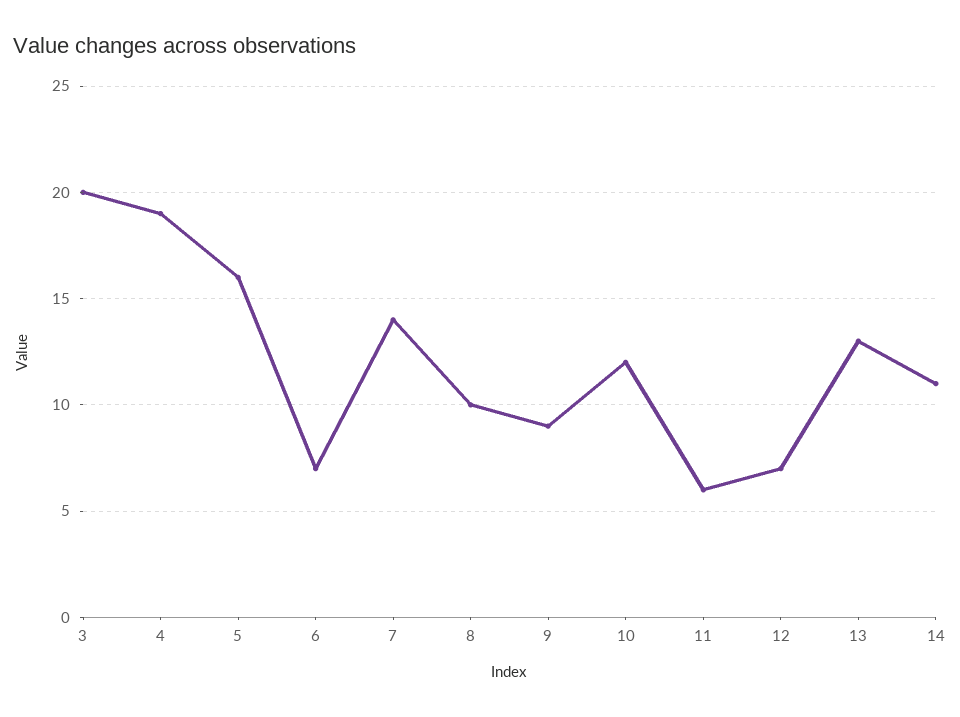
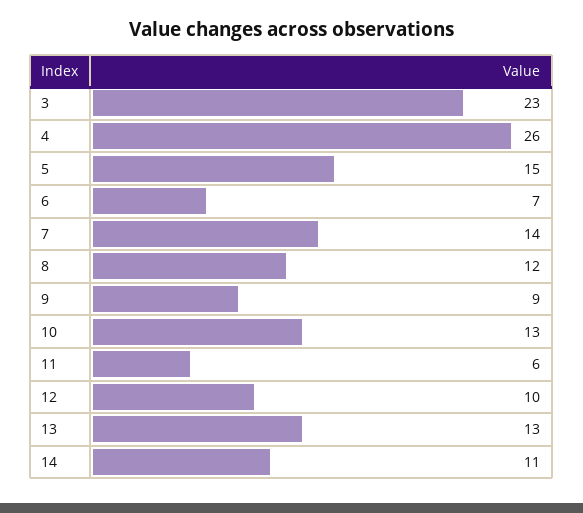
  {
-   "3": 20,
+   "3": 23,
-   "4": 19,
+   "4": 26,
-   "5": 16,
+   "5": 15,
    "6": 7,
    "7": 14,
-   "8": 10,
+   "8": 12,
    "9": 9,
-   "10": 12,
+   "10": 13,
    "11": 6,
-   "12": 7,
+   "12": 10,
    "13": 13,
    "14": 11
  }

